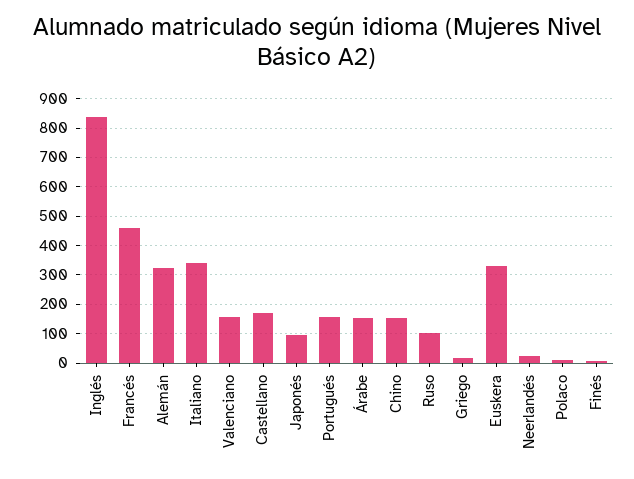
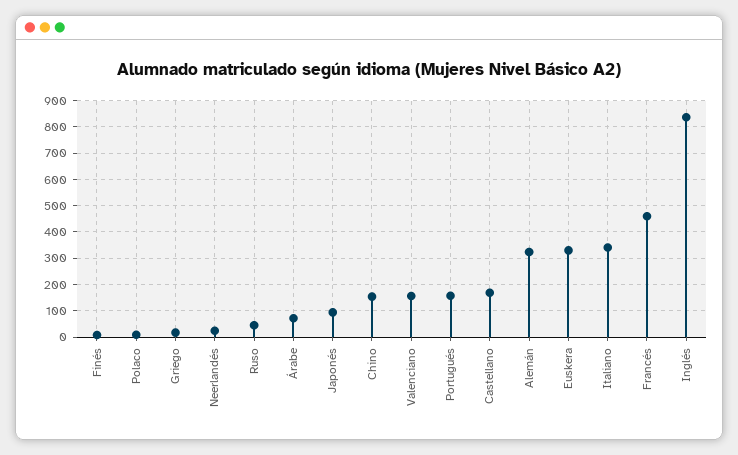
  {
    "Inglés": 825,
    "Francés": 450,
    "Alemán": 325,
    "Italiano": 350,
    "Valenciano": 150,
    "Castellano": 175,
    "Japonés": 100,
    "Portugués": 150,
-   "Árabe": 150,
+   "Árabe": 75,
    "Chino": 150,
-   "Ruso": 100,
+   "Ruso": 50,
    "Griego": 25,
    "Euskera": 325,
    "Neerlandés": 25,
    "Polaco": 0,
    "Finés": 0
  }

